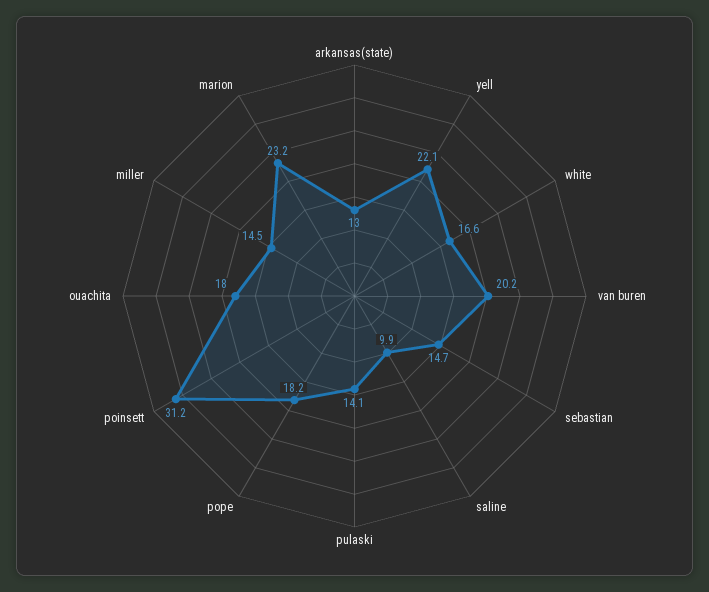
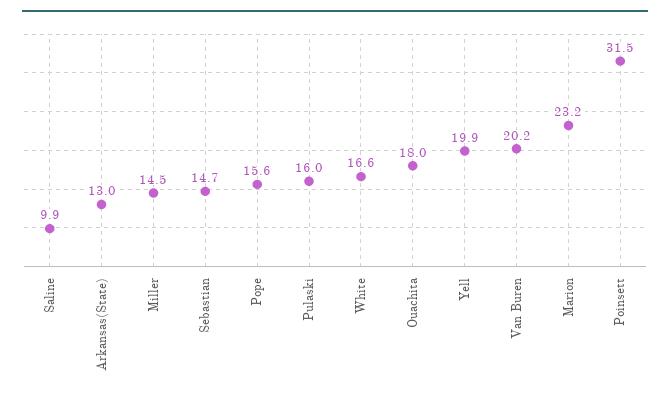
  {
    "arkansas(state)": 13,
-   "yell": 22.1,
+   "yell": 19.9,
    "white": 16.6,
    "van buren": 20.2,
    "sebastian": 14.7,
    "saline": 9.9,
-   "pulaski": 14.1,
+   "pulaski": 16,
-   "pope": 18.2,
+   "pope": 15.6,
-   "poinsett": 31.2,
+   "poinsett": 31.5,
    "ouachita": 18,
    "miller": 14.5,
    "marion": 23.2
  }

